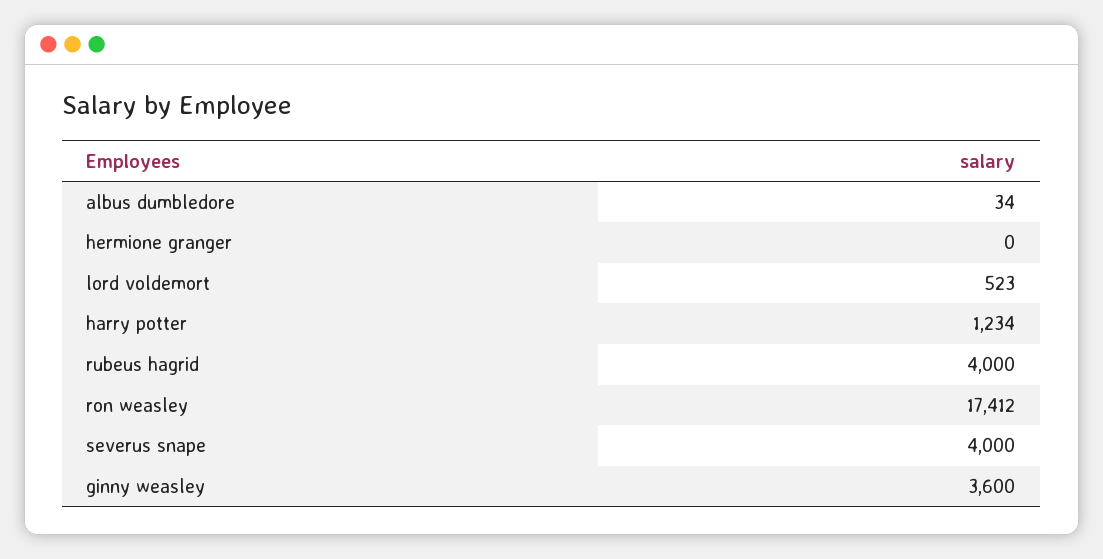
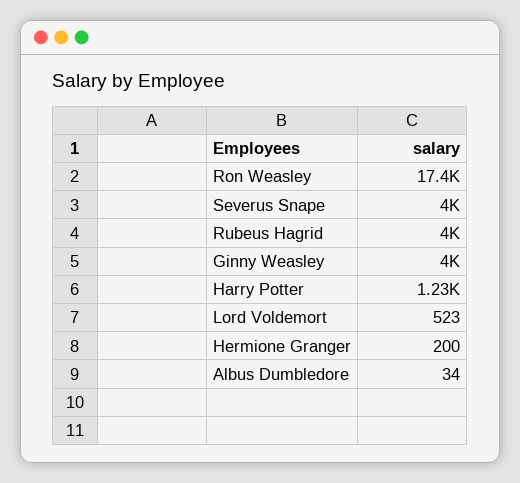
  {
    "albus dumbledore": 34,
-   "hermione granger": 0,
+   "hermione granger": 200,
    "lord voldemort": 523,
    "harry potter": 1234,
    "rubeus hagrid": 4000,
    "ron weasley": 17412,
    "severus snape": 4000,
-   "ginny weasley": 3600
+   "ginny weasley": 4000
  }

